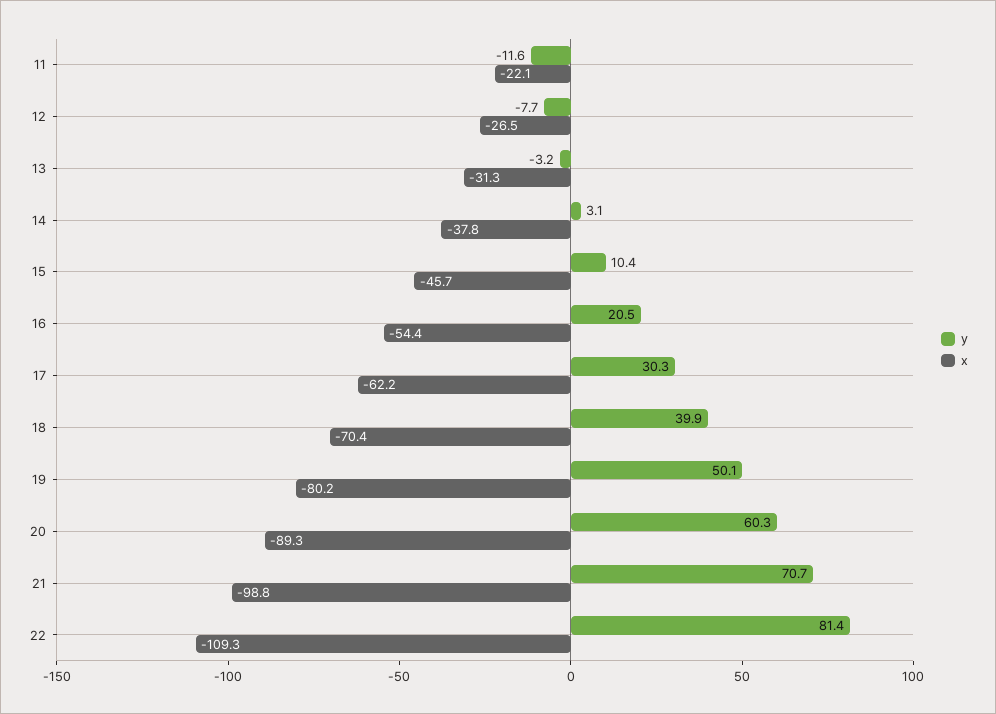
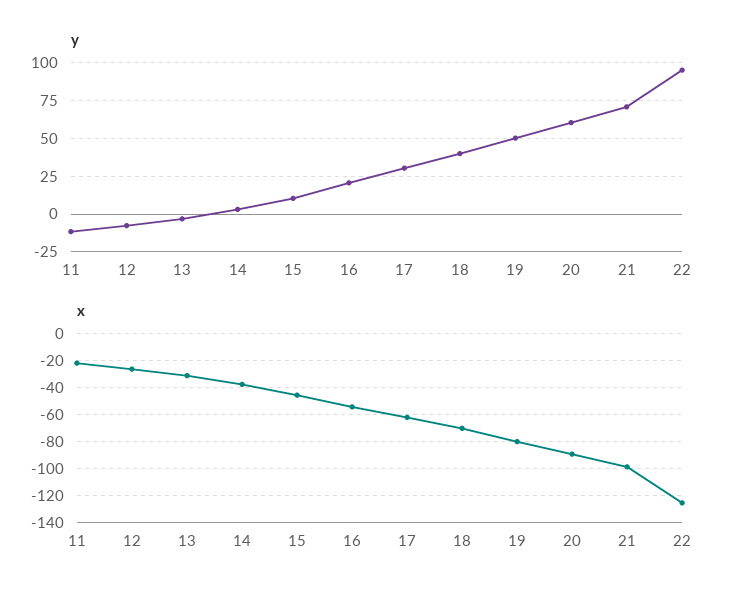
  {
    "y": {
      "11": -11.6,
      "12": -7.7,
      "13": -3.2,
      "14": 3.1,
      "15": 10.4,
      "16": 20.5,
      "17": 30.3,
      "18": 39.9,
      "19": 50.1,
      "20": 60.3,
      "21": 70.7,
-     "22": 81.4
+     "22": 95
    },
    "x": {
      "11": -22.1,
      "12": -26.5,
      "13": -31.3,
      "14": -37.8,
      "15": -45.7,
      "16": -54.4,
      "17": -62.2,
      "18": -70.4,
      "19": -80.2,
      "20": -89.3,
      "21": -98.8,
-     "22": -109.3
+     "22": -125
    }
  }

